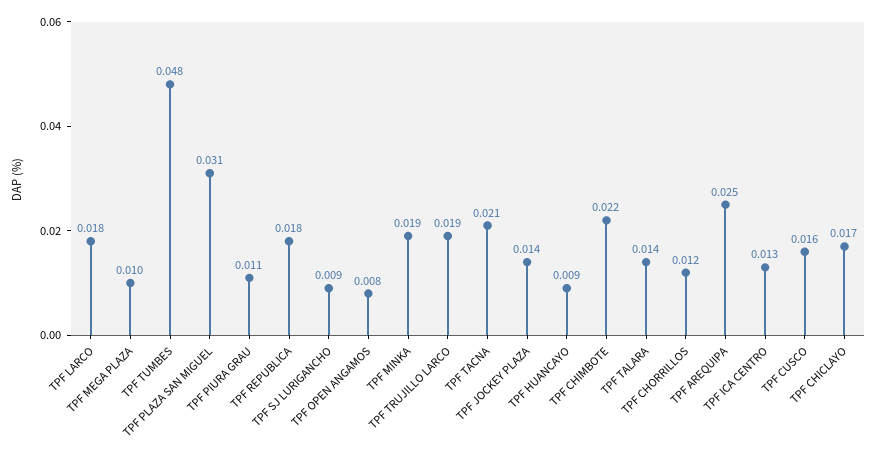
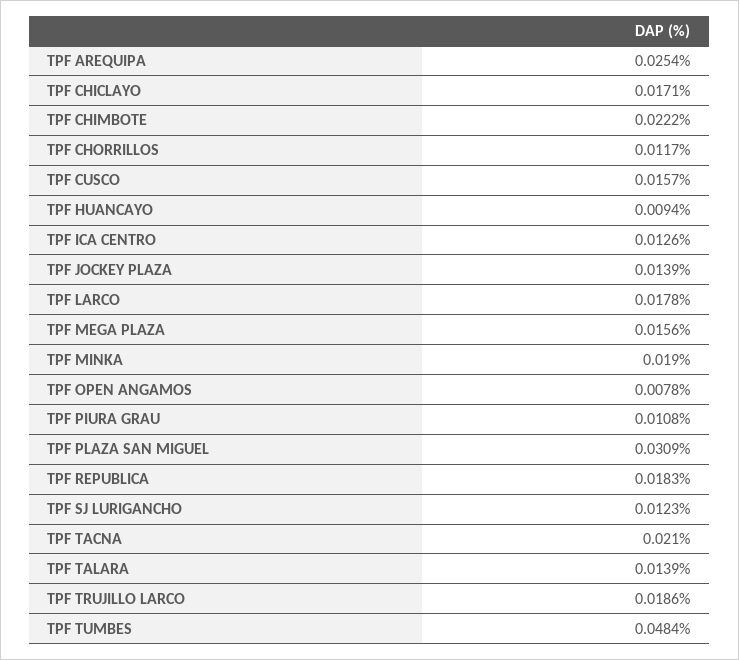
  {
    "TPF LARCO": 0.0178,
-   "TPF MEGA PLAZA": 0.01,
+   "TPF MEGA PLAZA": 0.0156,
    "TPF TUMBES": 0.0484,
    "TPF PLAZA SAN MIGUEL": 0.0309,
    "TPF PIURA GRAU": 0.0108,
    "TPF REPUBLICA": 0.0183,
-   "TPF SJ LURIGANCHO": 0.009,
+   "TPF SJ LURIGANCHO": 0.0123,
    "TPF OPEN ANGAMOS": 0.0078,
    "TPF MINKA": 0.019,
    "TPF TRUJILLO LARCO": 0.0186,
    "TPF TACNA": 0.021,
    "TPF JOCKEY PLAZA": 0.0139,
    "TPF HUANCAYO": 0.0094,
    "TPF CHIMBOTE": 0.0222,
    "TPF TALARA": 0.0139,
    "TPF CHORRILLOS": 0.0117,
    "TPF AREQUIPA": 0.0254,
    "TPF ICA CENTRO": 0.0126,
    "TPF CUSCO": 0.0157,
    "TPF CHICLAYO": 0.0171
  }

